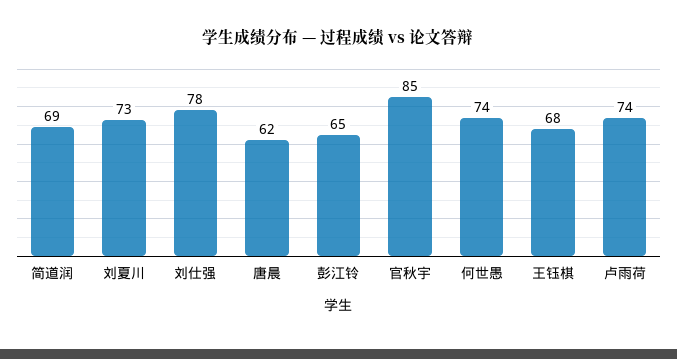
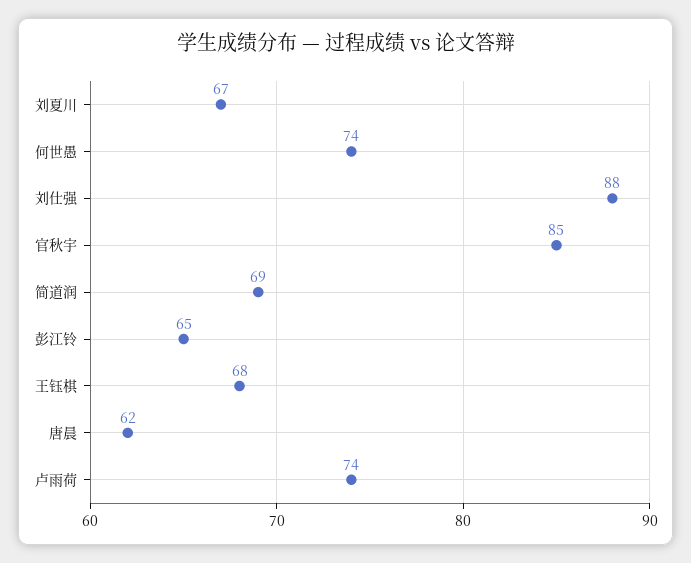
  {
    "简道润": 69,
-   "刘夏川": 73,
+   "刘夏川": 67,
-   "刘仕强": 78,
+   "刘仕强": 88,
    "唐晨": 62,
    "彭江铃": 65,
    "官秋宇": 85,
    "何世愚": 74,
    "王钰棋": 68,
    "卢雨荷": 74
  }

